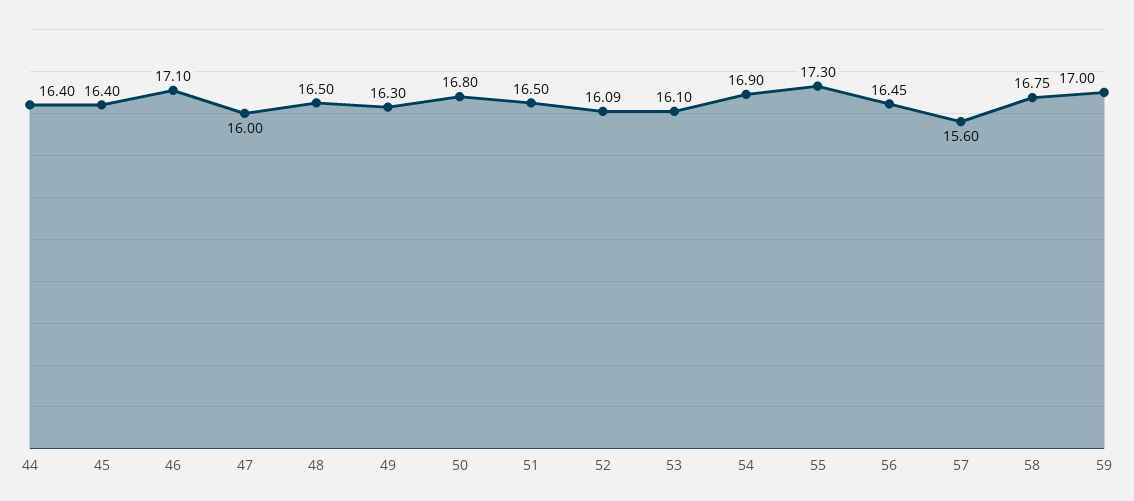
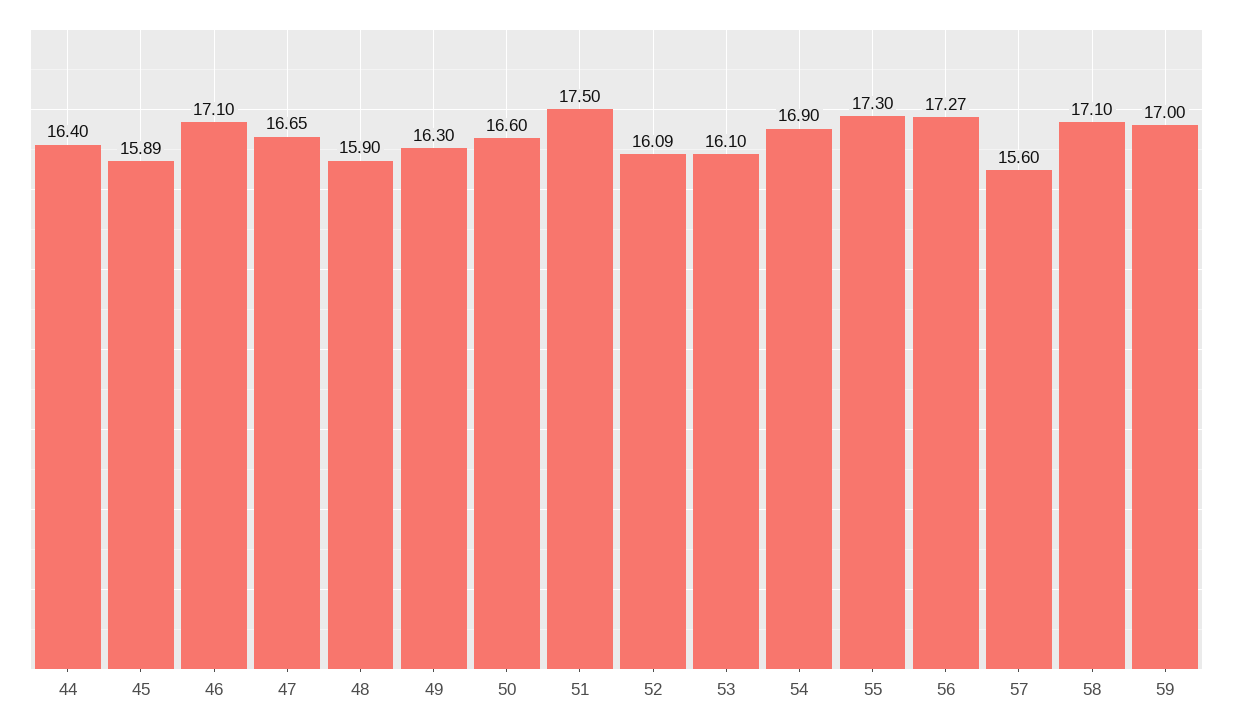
  {
    "44": 16.4,
-   "45": 16.4,
+   "45": 15.89,
    "46": 17.1,
-   "47": 16,
+   "47": 16.65,
-   "48": 16.5,
+   "48": 15.9,
    "49": 16.3,
-   "50": 16.8,
+   "50": 16.6,
-   "51": 16.5,
+   "51": 17.5,
    "52": 16.09,
    "53": 16.1,
    "54": 16.9,
    "55": 17.3,
-   "56": 16.45,
+   "56": 17.27,
    "57": 15.6,
-   "58": 16.75,
+   "58": 17.1,
    "59": 17
  }

